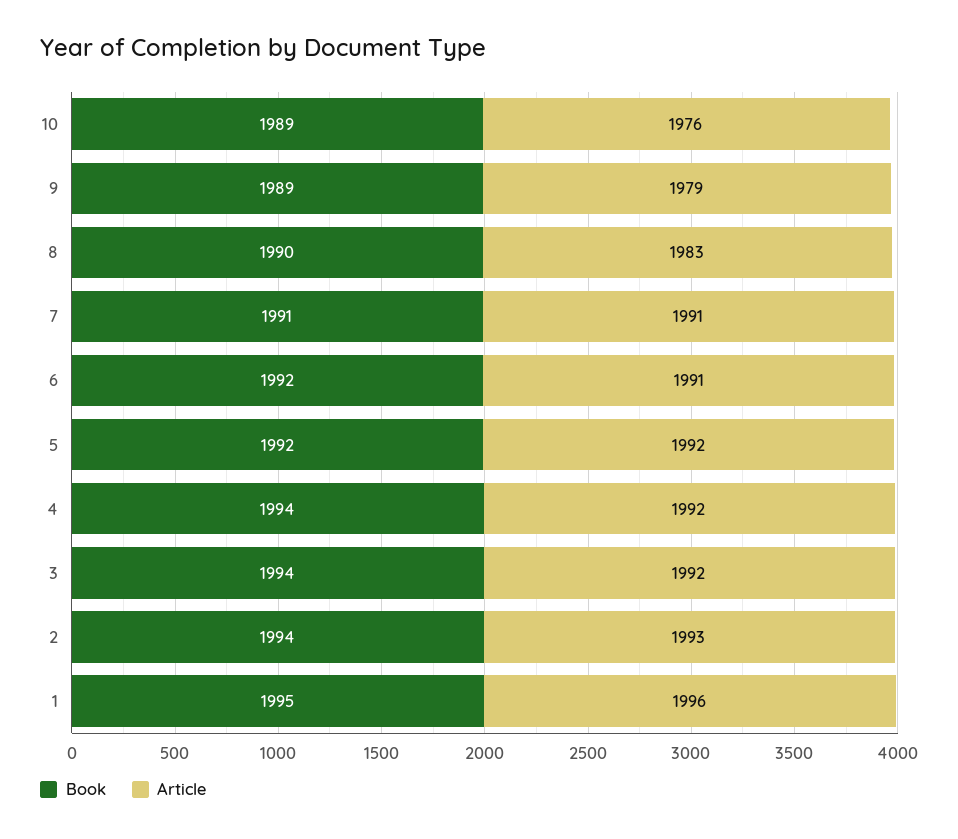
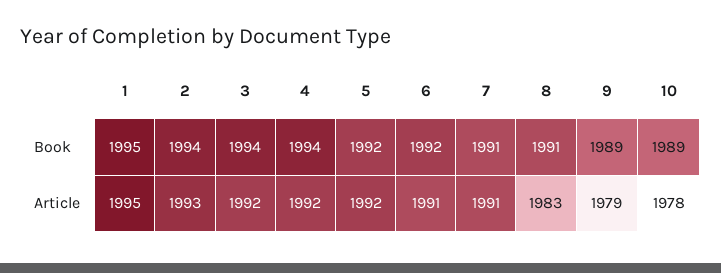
  {
    "Book": {
      "10": 1989,
      "9": 1989,
-     "8": 1990,
+     "8": 1991,
      "7": 1991,
      "6": 1992,
      "5": 1992,
      "4": 1994,
      "3": 1994,
      "2": 1994,
      "1": 1995
    },
    "Article": {
-     "10": 1976,
+     "10": 1978,
      "9": 1979,
      "8": 1983,
      "7": 1991,
      "6": 1991,
      "5": 1992,
      "4": 1992,
      "3": 1992,
      "2": 1993,
-     "1": 1996
+     "1": 1995
    }
  }

